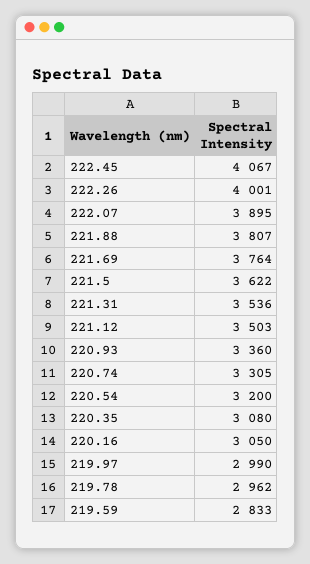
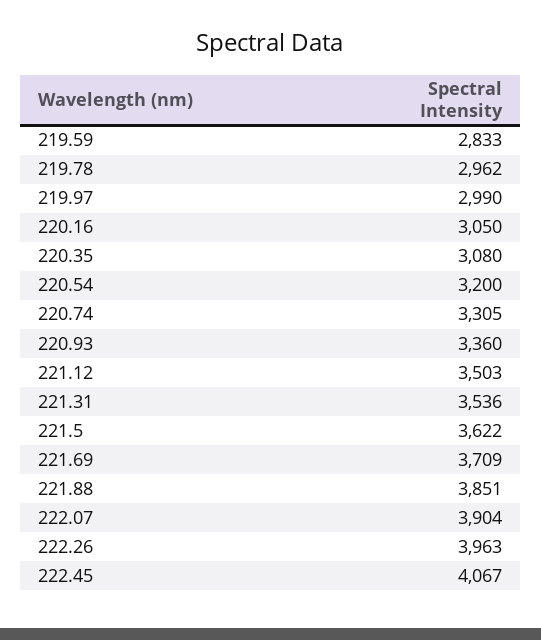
  {
    "222.45": 4067,
-   "222.26": 4001,
+   "222.26": 3963,
-   "222.07": 3895,
+   "222.07": 3904,
-   "221.88": 3807,
+   "221.88": 3851,
-   "221.69": 3764,
+   "221.69": 3709,
    "221.5": 3622,
    "221.31": 3536,
    "221.12": 3503,
    "220.93": 3360,
    "220.74": 3305,
    "220.54": 3200,
    "220.35": 3080,
    "220.16": 3050,
    "219.97": 2990,
    "219.78": 2962,
    "219.59": 2833
  }

